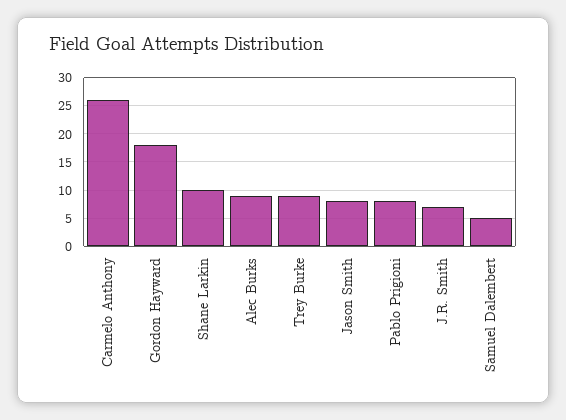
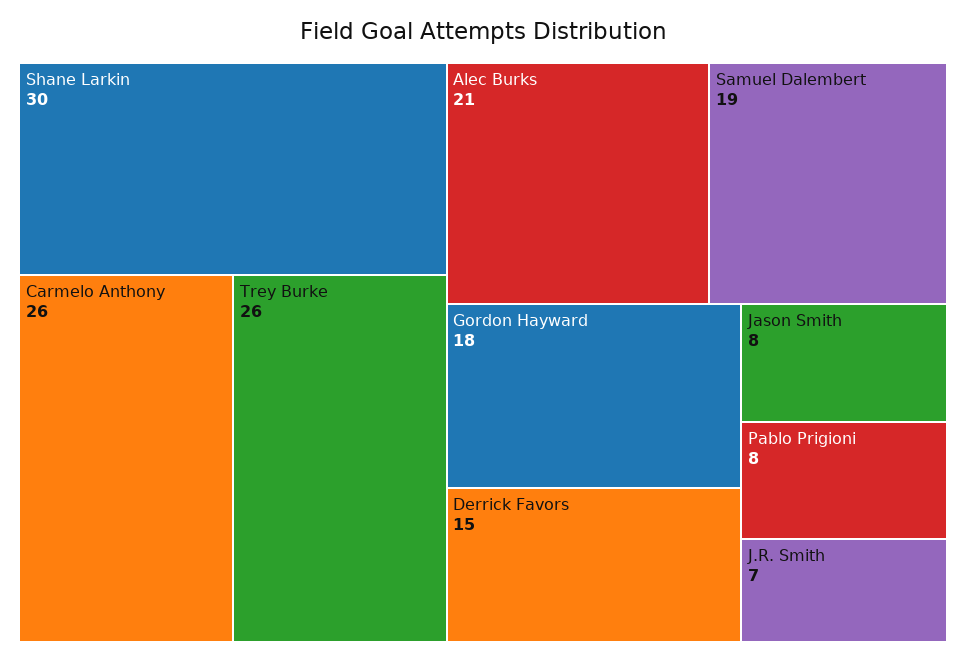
  {
    "Carmelo Anthony": 26,
    "Gordon Hayward": 18,
-   "Shane Larkin": 10,
+   "Shane Larkin": 30,
-   "Alec Burks": 10,
+   "Alec Burks": 21,
-   "Trey Burke": 10,
+   "Trey Burke": 26,
    "Jason Smith": 8,
    "Pablo Prigioni": 8,
    "J.R. Smith": 7,
-   "Samuel Dalembert": 5
+   "Samuel Dalembert": 19,
+   "Derrick Favors": 15
  }

